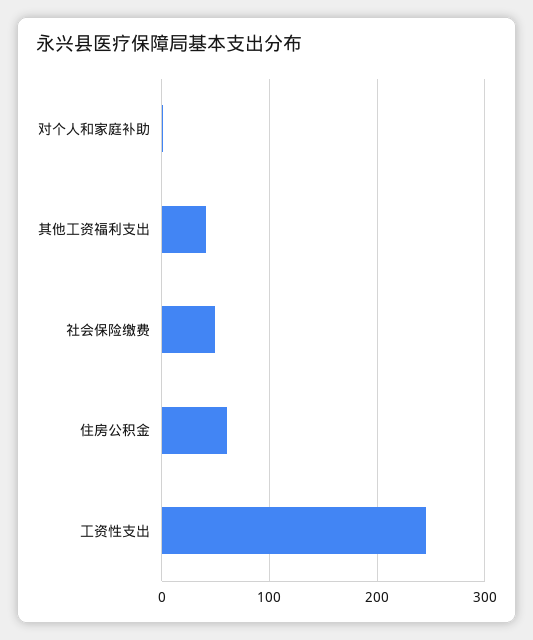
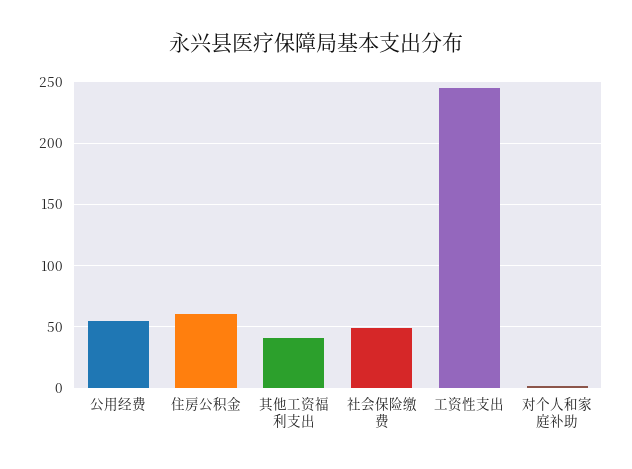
  {
    "对个人和家庭补助": 0,
    "其他工资福利支出": 40,
    "社会保险缴费": 50,
    "住房公积金": 60,
-   "工资性支出": 245
+   "工资性支出": 245,
+   "公用经费": 55
  }

